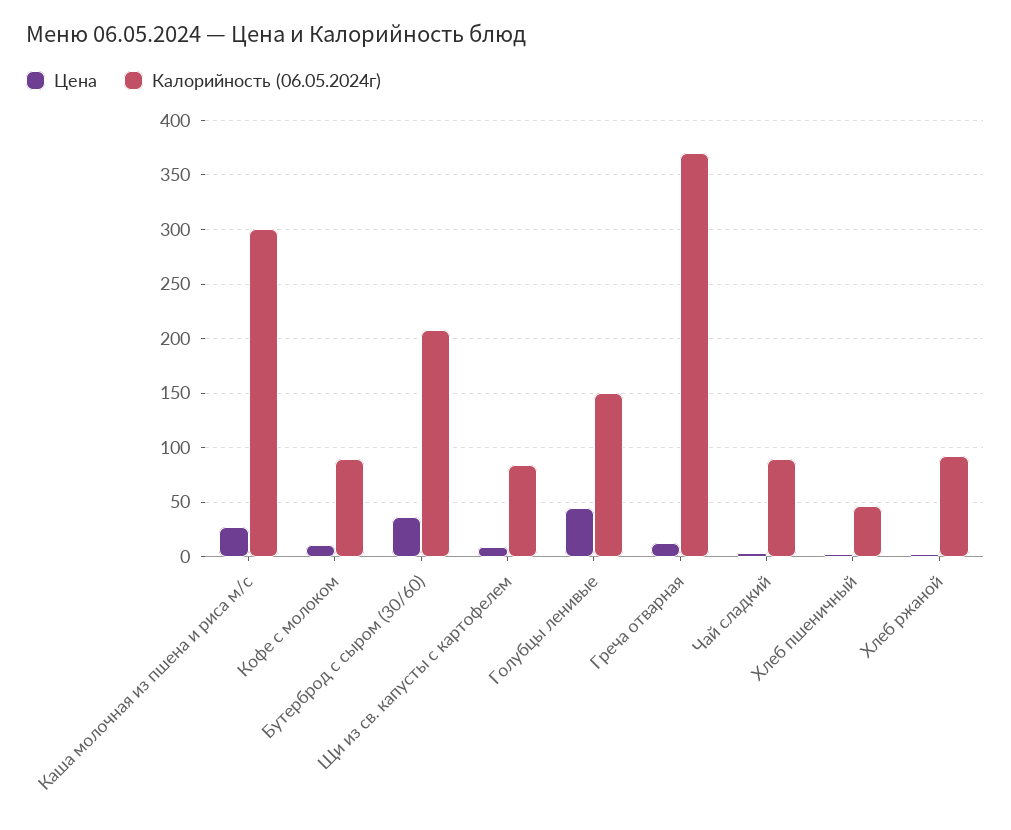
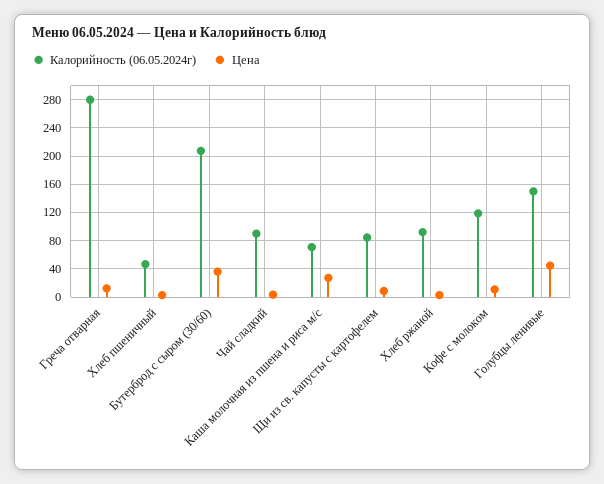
  {
    "Цена": {
      "Каша молочная из пшена и риса м/с": 30,
      "Кофе с молоком": 10,
      "Бутерброд с сыром (30/60)": 40,
      "Щи из св. капусты с картофелем": 10,
      "Голубцы ленивые": 40,
      "Греча отварная": 10,
      "Чай сладкий": 0,
      "Хлеб пшеничный": 0,
      "Хлеб ржаной": 0
    },
    "Калорийность (06.05.2024г)": {
-     "Каша молочная из пшена и риса м/с": 300,
+     "Каша молочная из пшена и риса м/с": 70,
-     "Кофе с молоком": 90,
+     "Кофе с молоком": 120,
      "Бутерброд с сыром (30/60)": 210,
      "Щи из св. капусты с картофелем": 80,
      "Голубцы ленивые": 150,
-     "Греча отварная": 370,
+     "Греча отварная": 280,
      "Чай сладкий": 90,
      "Хлеб пшеничный": 50,
      "Хлеб ржаной": 90
    }
  }

